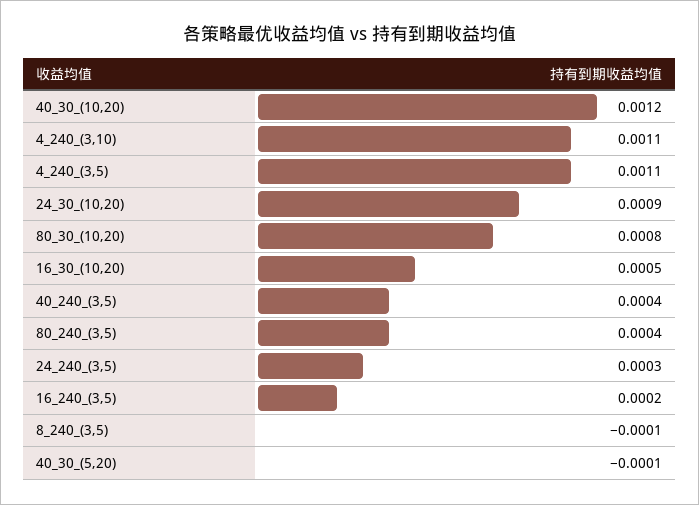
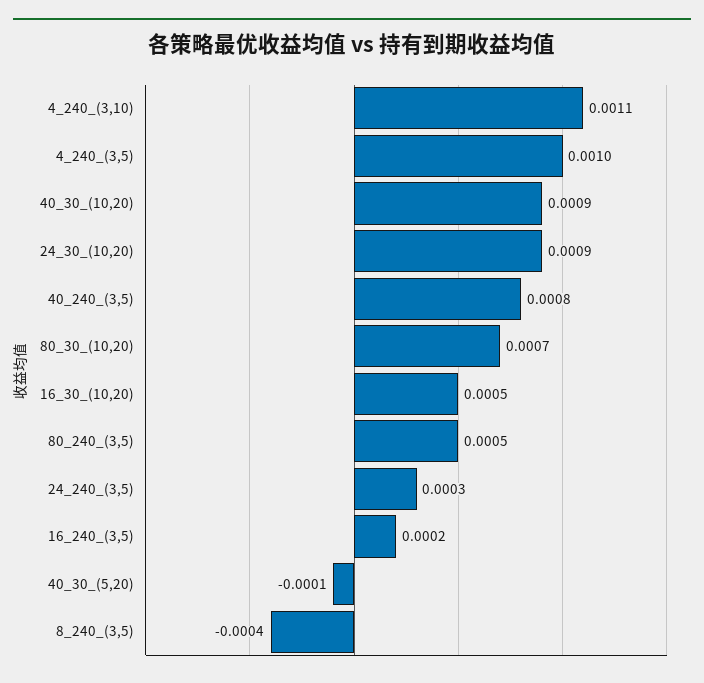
  {
-   "40_30_(10,20)": 0.0012,
+   "40_30_(10,20)": 0.0009,
    "4_240_(3,10)": 0.0011,
-   "4_240_(3,5)": 0.0011,
+   "4_240_(3,5)": 0.001,
    "24_30_(10,20)": 0.0009,
-   "80_30_(10,20)": 0.0008,
+   "80_30_(10,20)": 0.0007,
    "16_30_(10,20)": 0.0005,
-   "40_240_(3,5)": 0.0004,
+   "40_240_(3,5)": 0.0008,
-   "80_240_(3,5)": 0.0004,
+   "80_240_(3,5)": 0.0005,
    "24_240_(3,5)": 0.0003,
    "16_240_(3,5)": 0.0002,
-   "8_240_(3,5)": -0.0001,
+   "8_240_(3,5)": -0.0004,
    "40_30_(5,20)": -0.0001
  }

